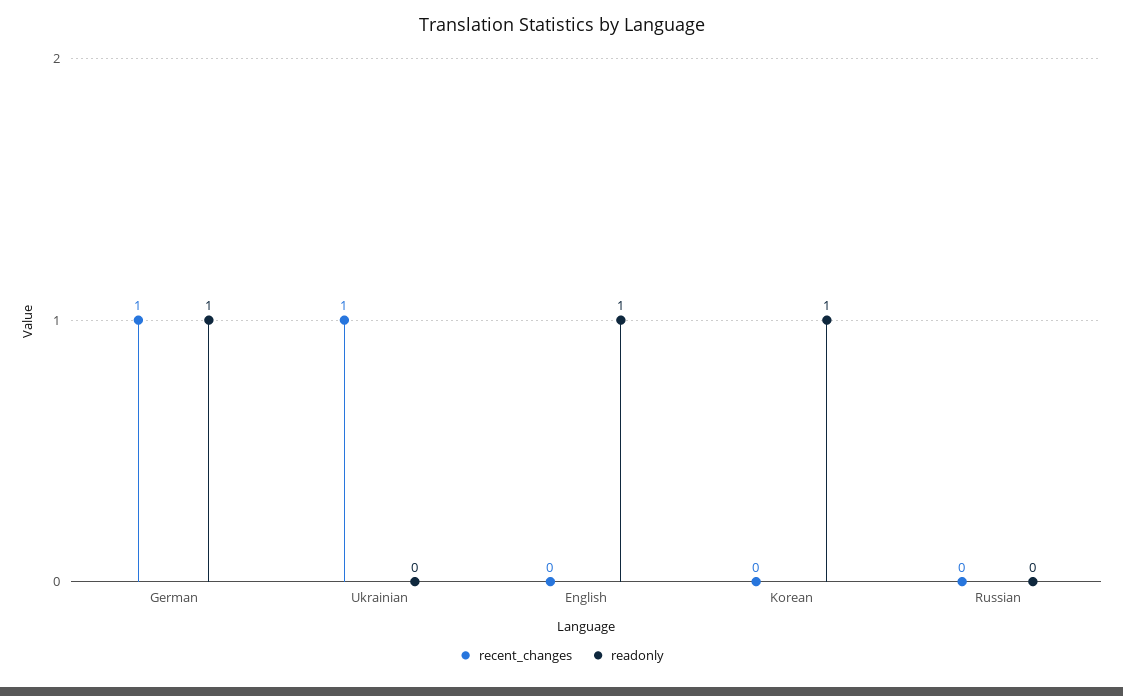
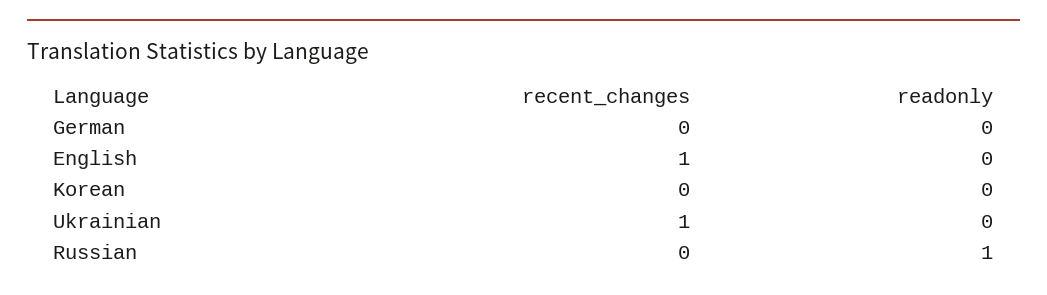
  {
    "recent_changes": {
-     "German": 1,
+     "German": 0,
      "Ukrainian": 1,
-     "English": 0,
+     "English": 1,
      "Korean": 0,
      "Russian": 0
    },
    "readonly": {
-     "German": 1,
+     "German": 0,
      "Ukrainian": 0,
-     "English": 1,
+     "English": 0,
-     "Korean": 1,
+     "Korean": 0,
-     "Russian": 0
+     "Russian": 1
    }
  }

